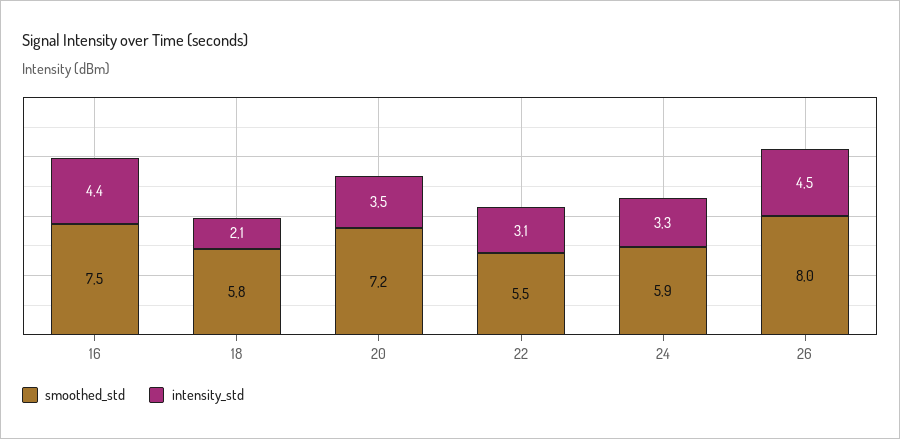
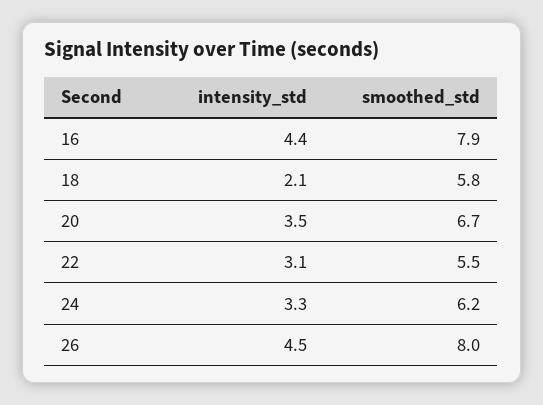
  {
    "smoothed_std": {
-     "16": 7.5,
+     "16": 7.9,
      "18": 5.8,
-     "20": 7.2,
+     "20": 6.7,
      "22": 5.5,
-     "24": 5.9,
+     "24": 6.2,
      "26": 8
    },
    "intensity_std": {
      "16": 4.4,
      "18": 2.1,
      "20": 3.5,
      "22": 3.1,
      "24": 3.3,
      "26": 4.5
    }
  }

